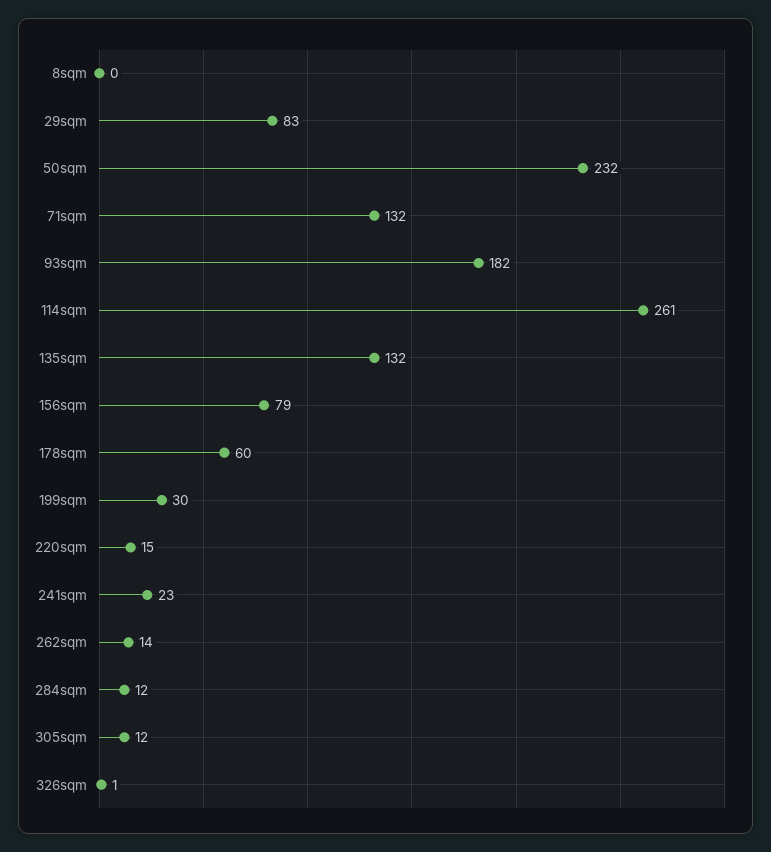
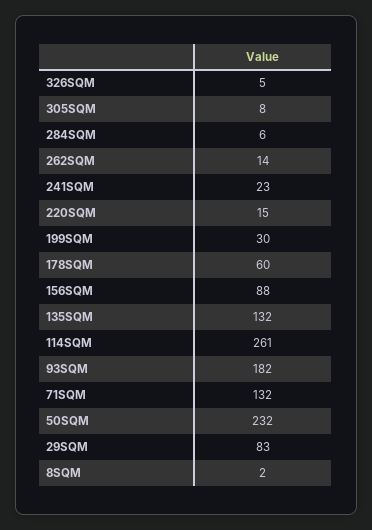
  {
-   "8sqm": 0,
+   "8sqm": 2,
    "29sqm": 83,
    "50sqm": 232,
    "71sqm": 132,
    "93sqm": 182,
    "114sqm": 261,
    "135sqm": 132,
-   "156sqm": 79,
+   "156sqm": 88,
    "178sqm": 60,
    "199sqm": 30,
    "220sqm": 15,
    "241sqm": 23,
    "262sqm": 14,
-   "284sqm": 12,
+   "284sqm": 6,
-   "305sqm": 12,
+   "305sqm": 8,
-   "326sqm": 1
+   "326sqm": 5
  }

